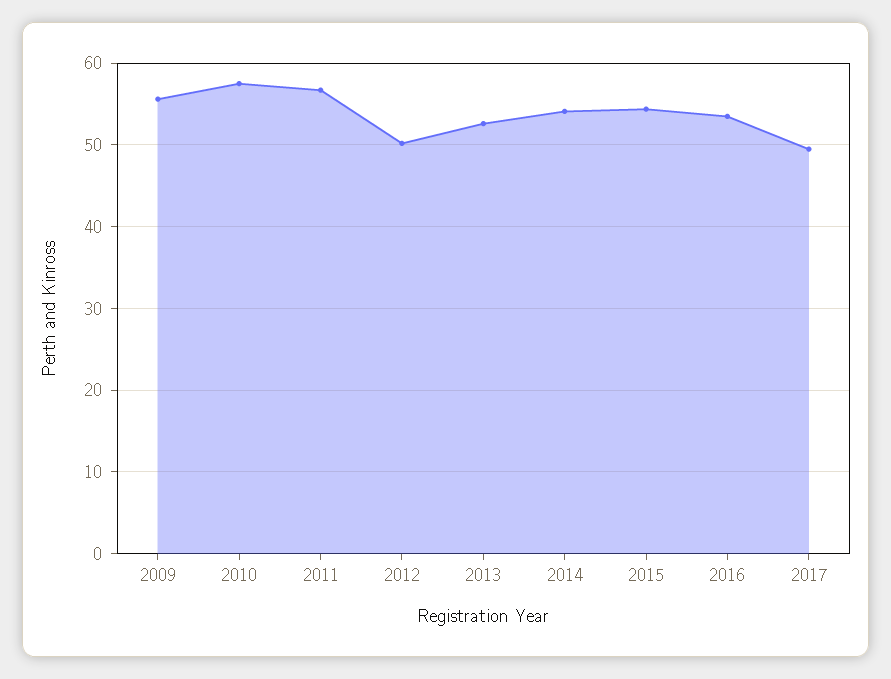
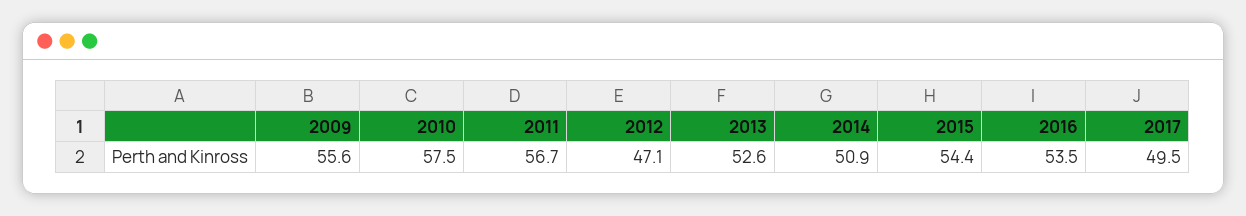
  {
    "2009": 55.6,
    "2010": 57.5,
    "2011": 56.7,
-   "2012": 50,
+   "2012": 47.1,
    "2013": 52.6,
-   "2014": 54,
+   "2014": 50.9,
    "2015": 54.4,
    "2016": 53.5,
    "2017": 49.5
  }

